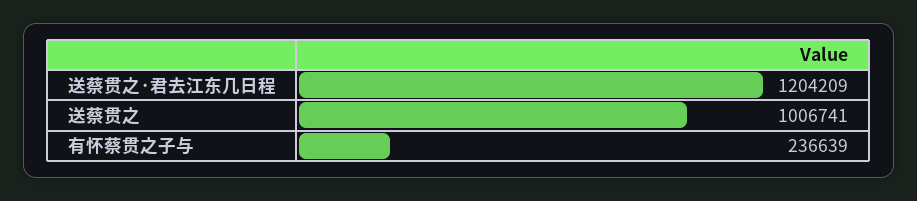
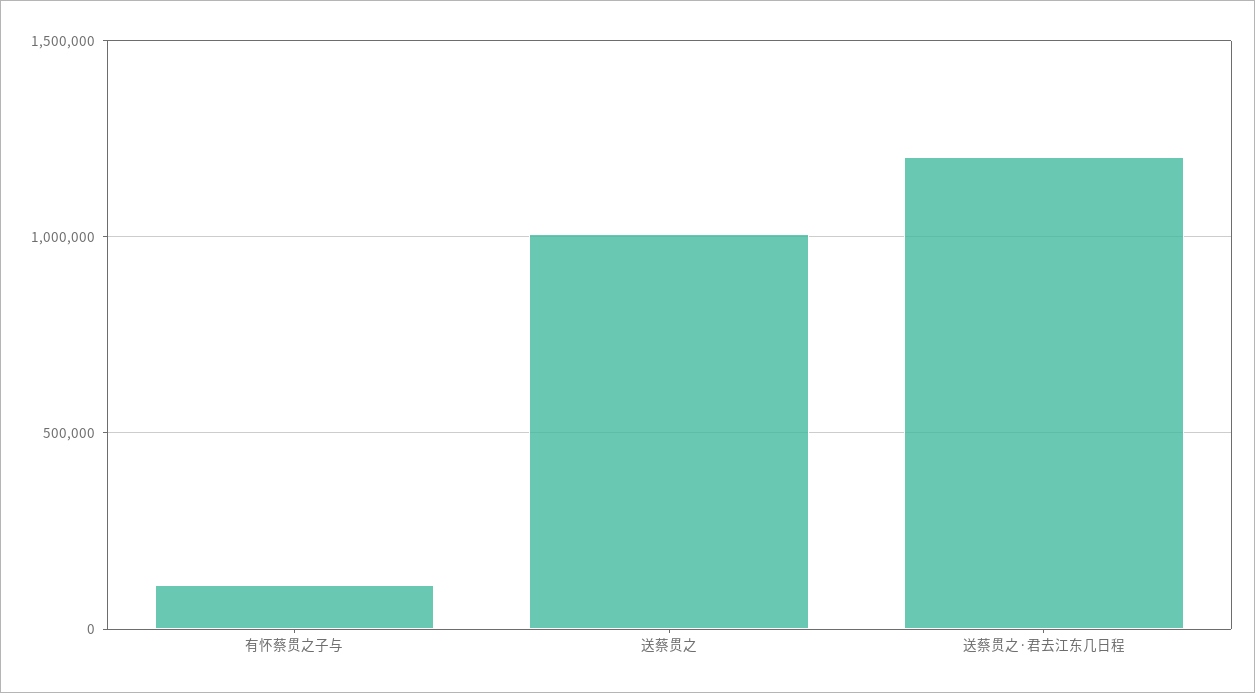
  {
    "送蔡贯之·君去江东几日程": 1204209,
    "送蔡贯之": 1006741,
-   "有怀蔡贯之子与": 236639
+   "有怀蔡贯之子与": 100000
  }

